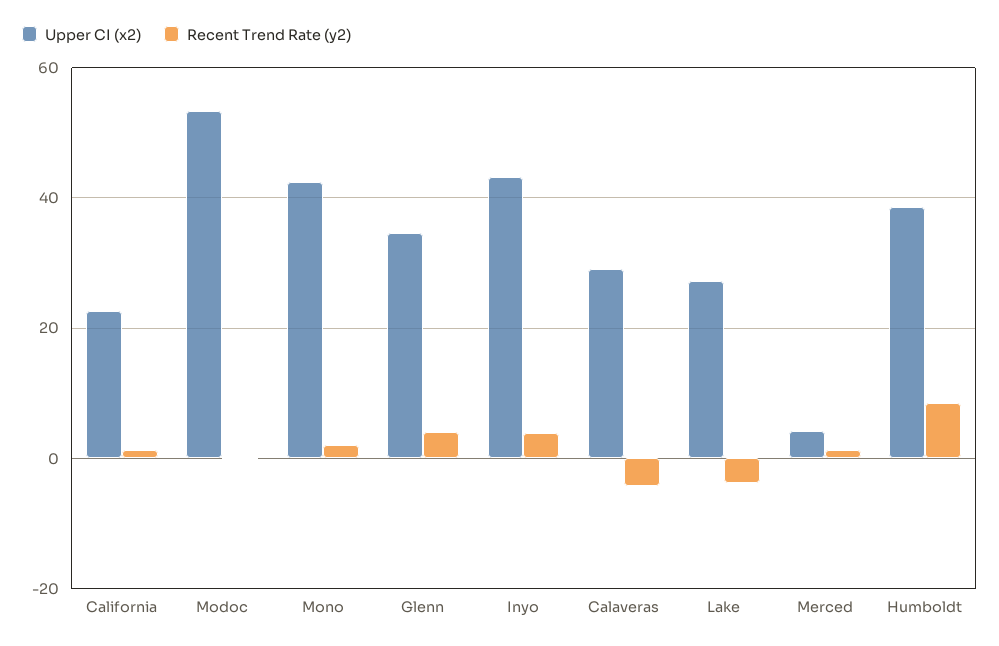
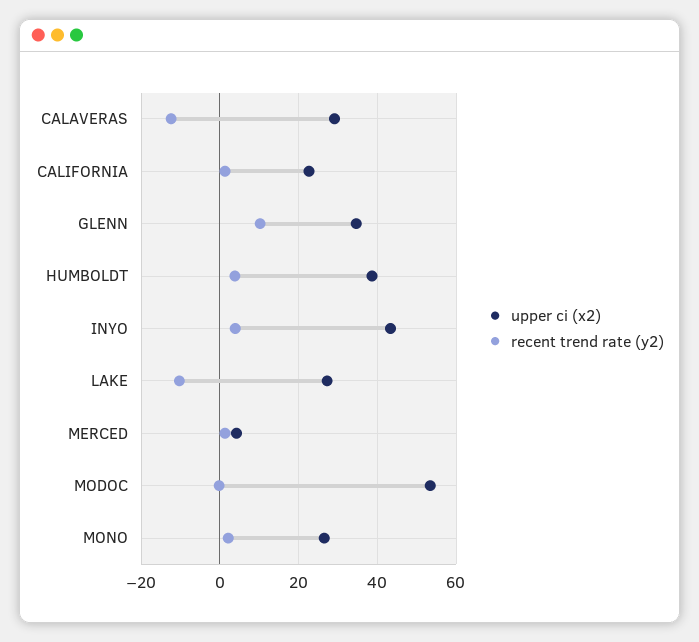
  {
    "Upper CI (x2)": {
      "California": 22,
      "Modoc": 54,
-     "Mono": 42,
+     "Mono": 26,
      "Glenn": 34,
      "Inyo": 44,
      "Calaveras": 30,
      "Lake": 28,
      "Merced": 4,
      "Humboldt": 38
    },
    "Recent Trend Rate (y2)": {
      "California": 2,
      "Modoc": 0,
      "Mono": 2,
-     "Glenn": 4,
+     "Glenn": 10,
      "Inyo": 4,
-     "Calaveras": -4,
+     "Calaveras": -12,
-     "Lake": -4,
+     "Lake": -10,
      "Merced": 2,
-     "Humboldt": 8
+     "Humboldt": 4
    }
  }

